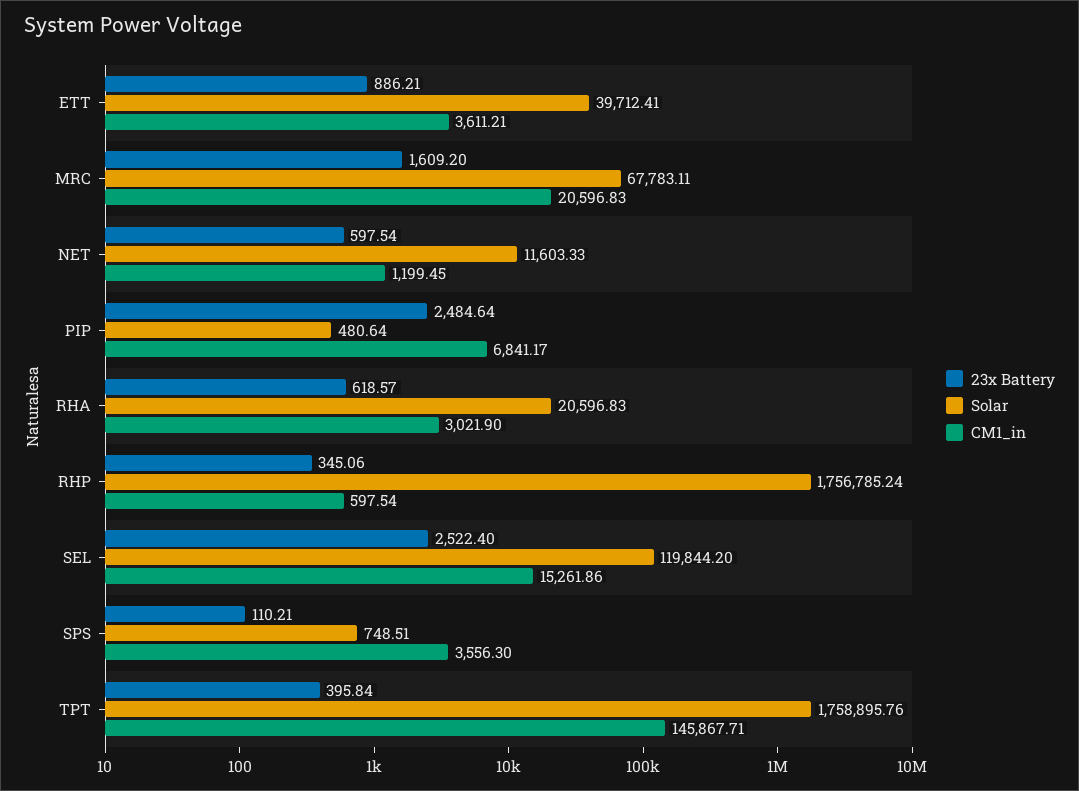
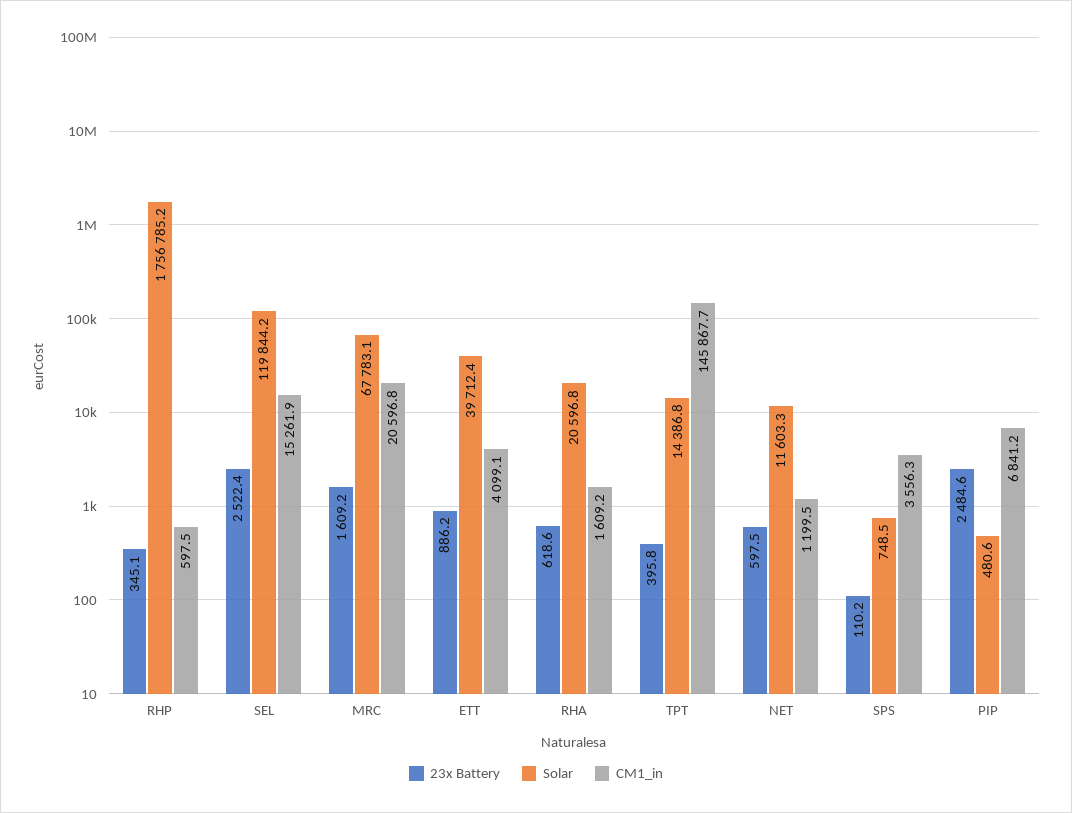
  {
    "23x Battery": {
      "ETT": 886.21,
      "MRC": 1609.2,
      "NET": 597.54,
      "PIP": 2484.64,
      "RHA": 618.57,
      "RHP": 345.06,
      "SEL": 2522.4,
      "SPS": 110.21,
      "TPT": 395.84
    },
    "Solar": {
      "ETT": 39712.41,
      "MRC": 67783.11,
      "NET": 11603.33,
      "PIP": 480.64,
      "RHA": 20596.83,
      "RHP": 1756785.24,
      "SEL": 119844.2,
      "SPS": 748.51,
-     "TPT": 1758895.76
+     "TPT": 14386.8
    },
    "CM1_in": {
-     "ETT": 3611.21,
+     "ETT": 4099.1,
      "MRC": 20596.83,
      "NET": 1199.45,
      "PIP": 6841.17,
-     "RHA": 3021.9,
+     "RHA": 1609.2,
      "RHP": 597.54,
      "SEL": 15261.86,
      "SPS": 3556.3,
      "TPT": 145867.71
    }
  }

